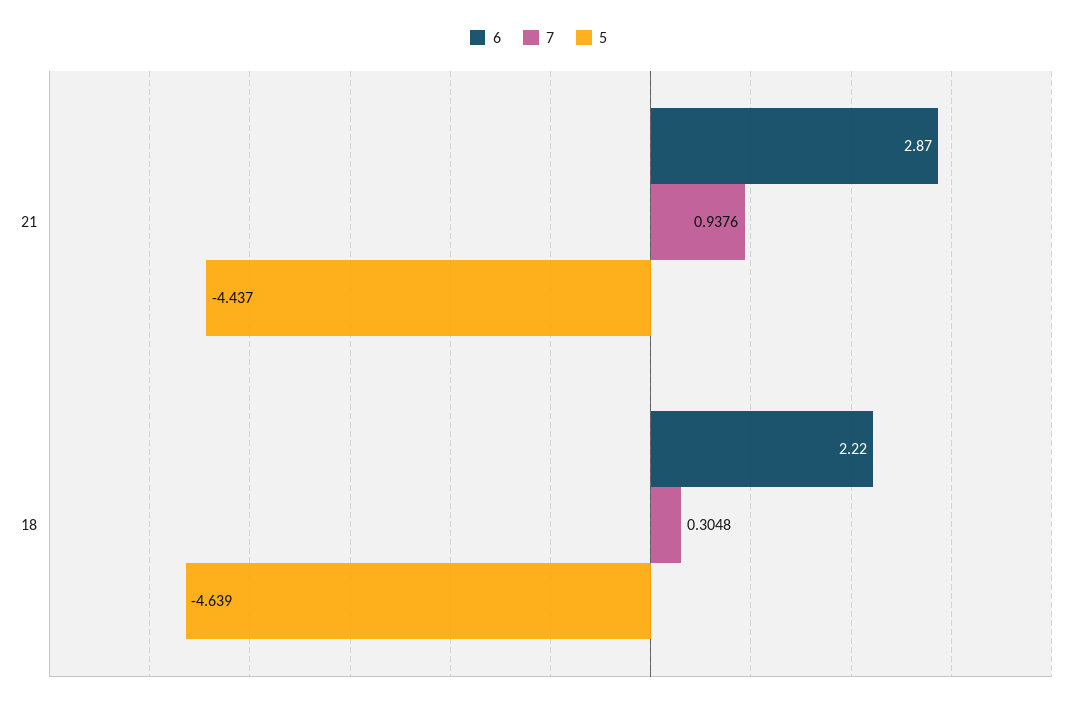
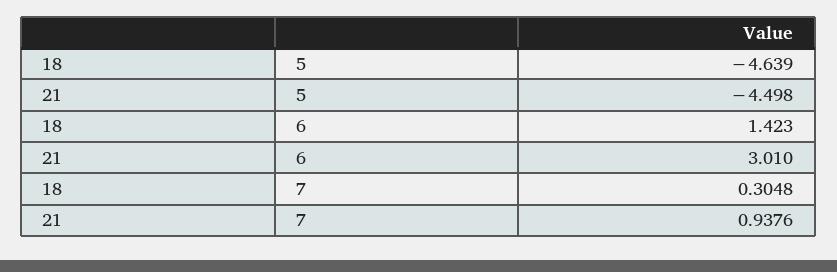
  {
    "6": {
-     "21": 2.87,
+     "21": 3.01,
-     "18": 2.22
+     "18": 1.423
    },
    "7": {
      "21": 0.9376,
      "18": 0.3048
    },
    "5": {
-     "21": -4.437,
+     "21": -4.498,
      "18": -4.639
    }
  }

